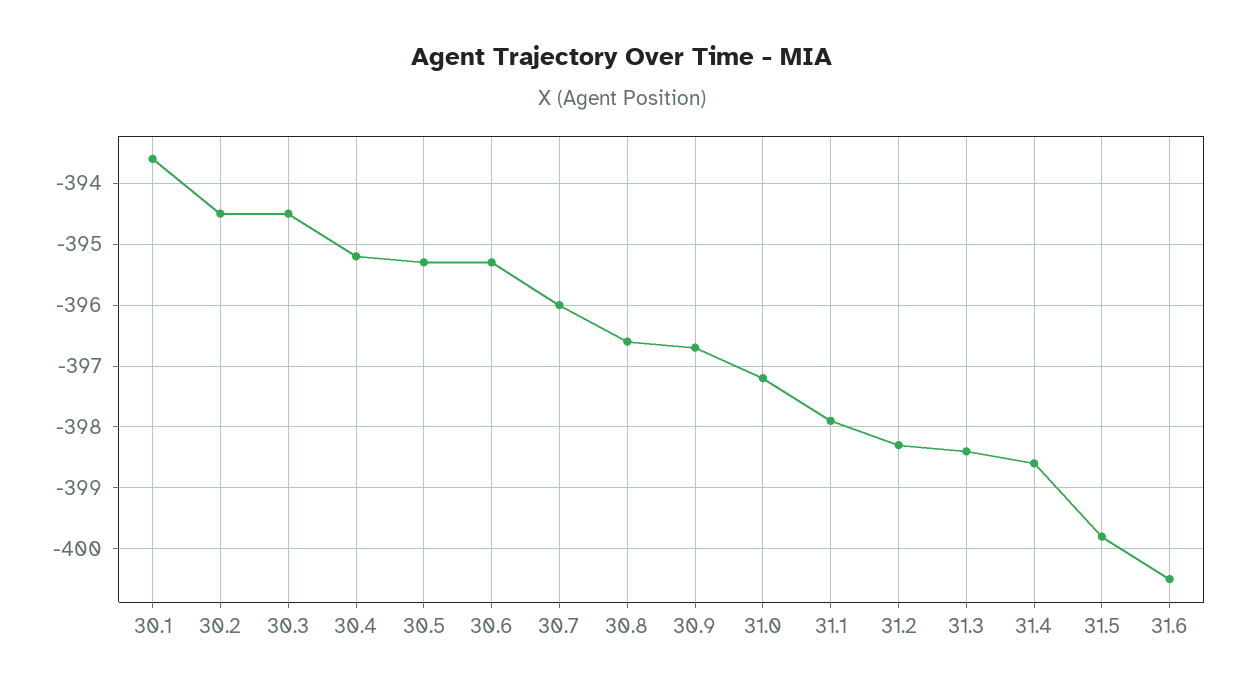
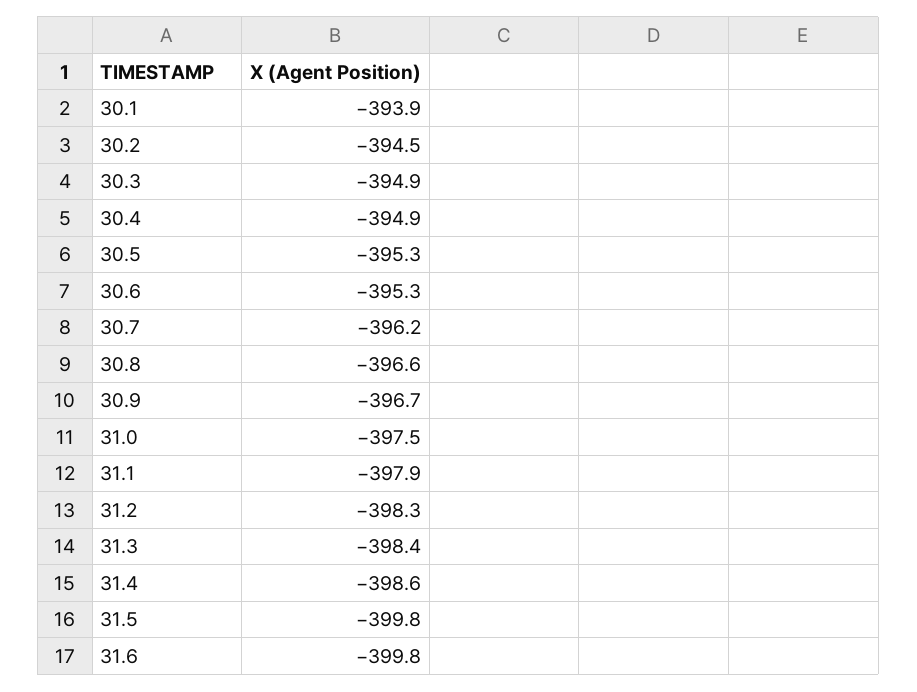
  {
-   "30.1": -393.6,
+   "30.1": -393.9,
    "30.2": -394.5,
-   "30.3": -394.5,
+   "30.3": -394.9,
-   "30.4": -395.2,
+   "30.4": -394.9,
    "30.5": -395.3,
    "30.6": -395.3,
-   "30.7": -396,
+   "30.7": -396.2,
    "30.8": -396.6,
    "30.9": -396.7,
-   "31.0": -397.2,
+   "31.0": -397.5,
    "31.1": -397.9,
    "31.2": -398.3,
    "31.3": -398.4,
    "31.4": -398.6,
    "31.5": -399.8,
-   "31.6": -400.5
+   "31.6": -399.8
  }

